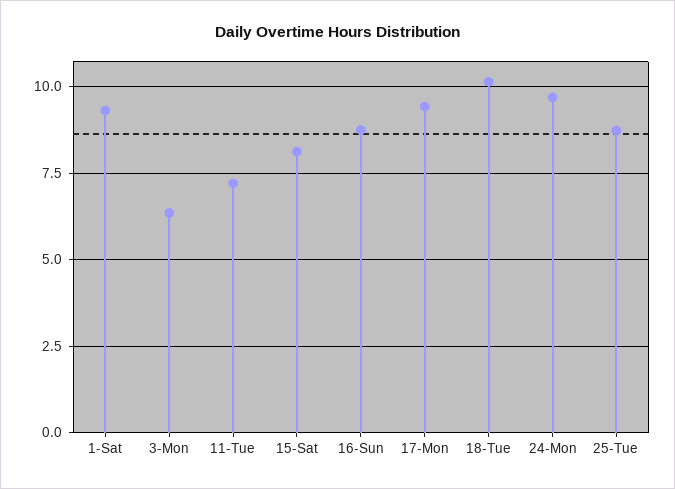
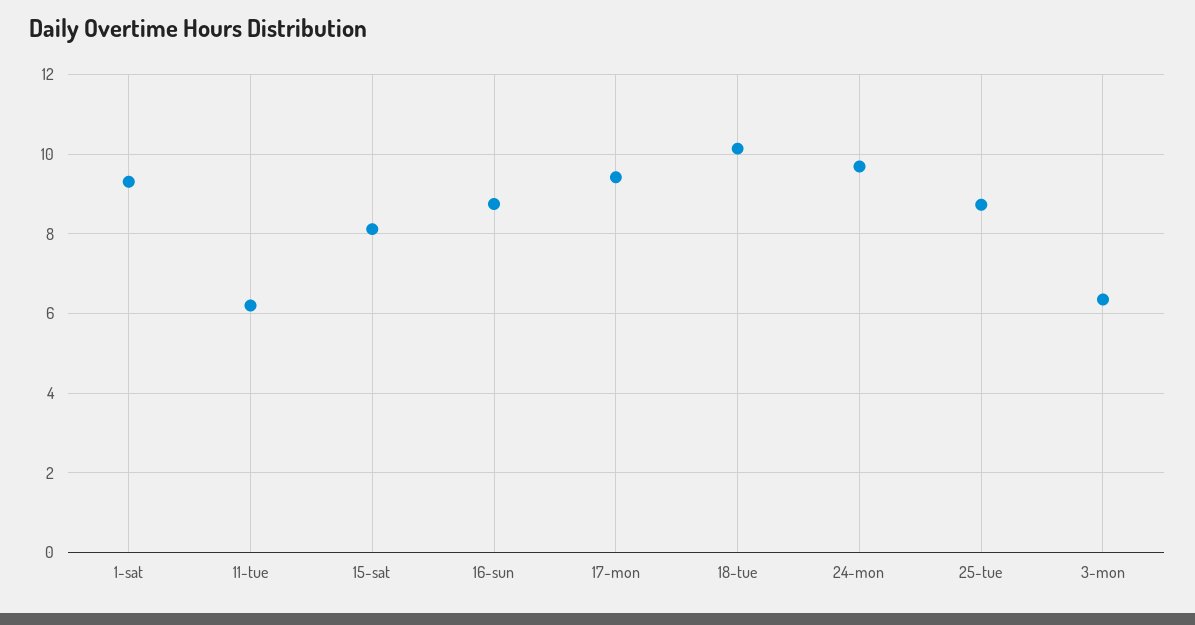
  {
    "1-Sat": 9.4,
    "3-Mon": 6.4,
-   "11-Tue": 7.25,
+   "11-Tue": 6.2,
    "15-Sat": 8.2,
    "16-Sun": 8.8,
    "17-Mon": 9.4,
    "18-Tue": 10.2,
    "24-Mon": 9.6,
    "25-Tue": 8.8
  }

